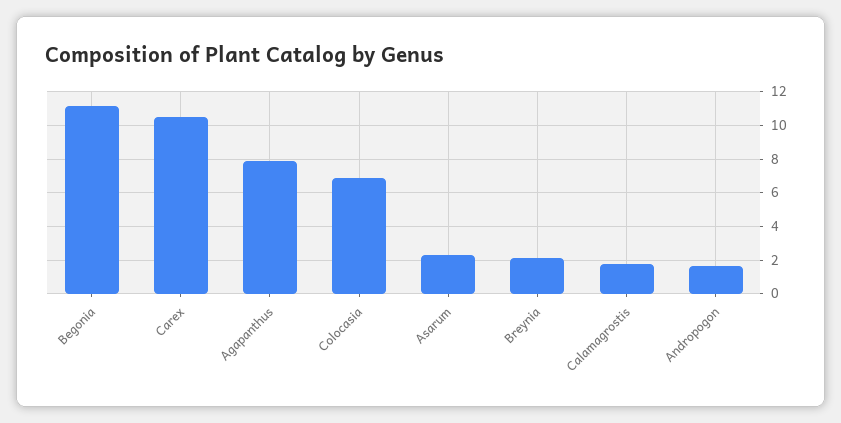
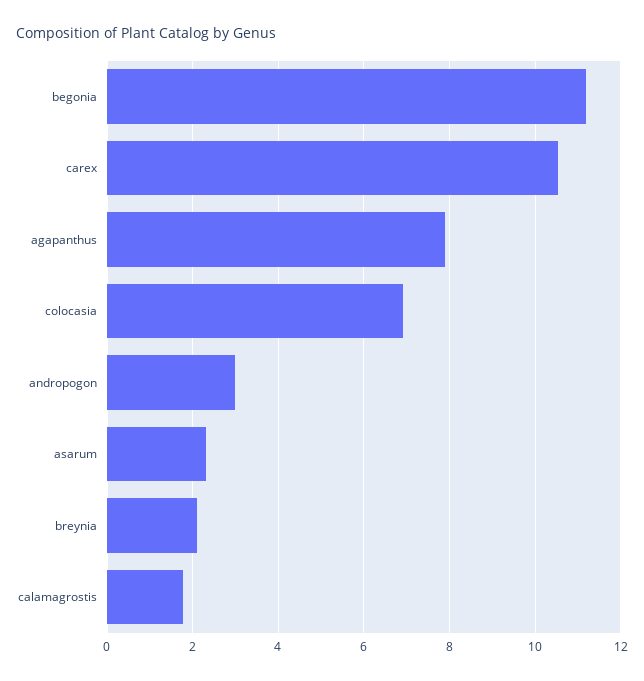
  {
    "Begonia": 11.2,
    "Carex": 10.6,
    "Agapanthus": 7.8,
    "Colocasia": 7,
    "Asarum": 2.4,
    "Breynia": 2.2,
    "Calamagrostis": 1.8,
-   "Andropogon": 1.5
+   "Andropogon": 3
  }

